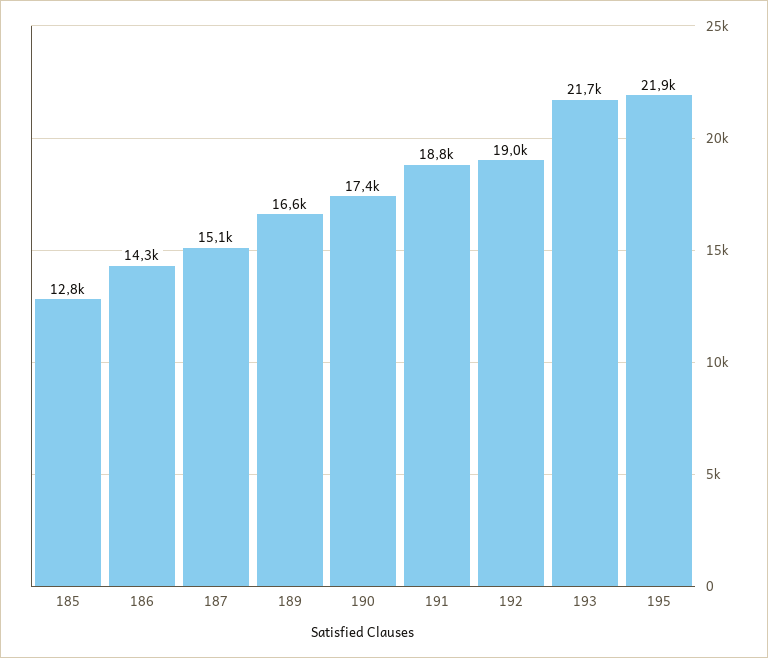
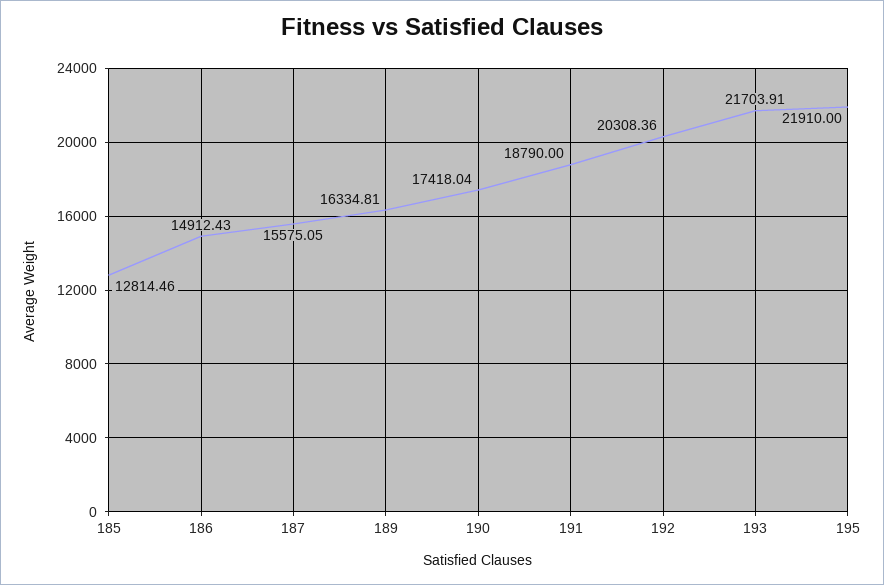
  {
    "185": 12814.46,
-   "186": 14300,
+   "186": 14912.43,
-   "187": 15100,
+   "187": 15575.05,
-   "189": 16600,
+   "189": 16334.81,
    "190": 17418.04,
    "191": 18790,
-   "192": 19000,
+   "192": 20308.36,
    "193": 21703.91,
    "195": 21910
  }

